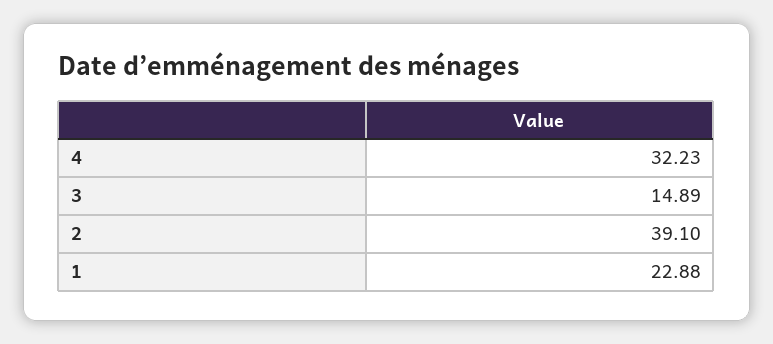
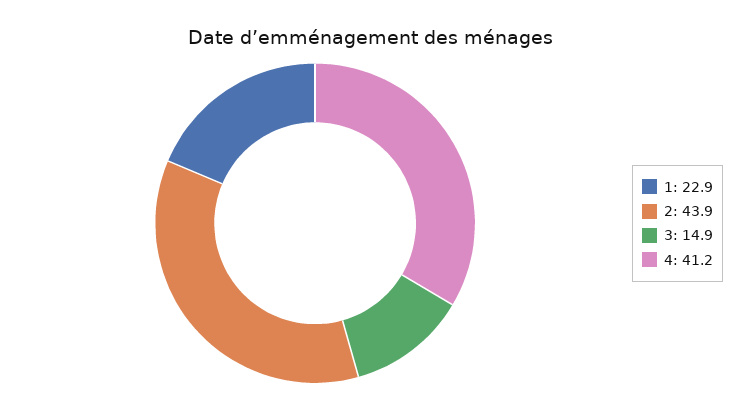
  {
-   "4": 32.23,
+   "4": 41.2,
    "3": 14.89,
-   "2": 39.1,
+   "2": 43.9,
    "1": 22.88
  }

